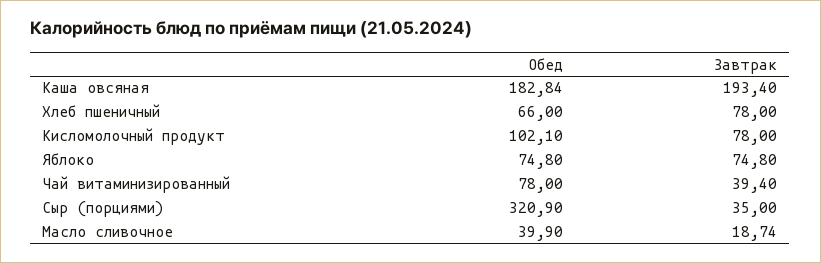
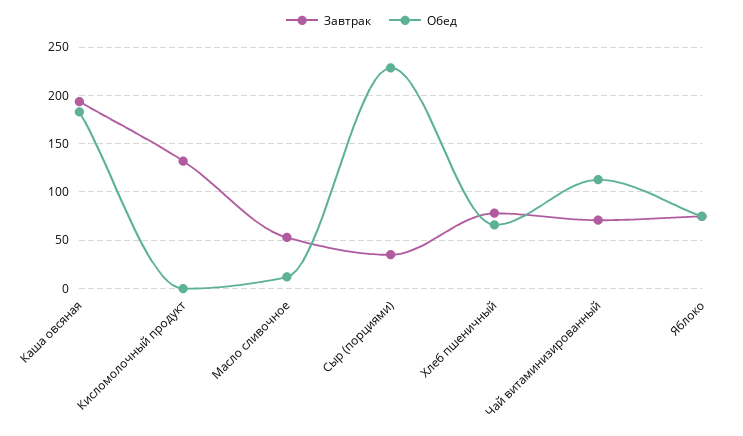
  {
    "Обед": {
      "Каша овсяная": 182.84,
      "Хлеб пшеничный": 66,
-     "Кисломолочный продукт": 102.1,
+     "Кисломолочный продукт": 0,
      "Яблоко": 74.8,
-     "Чай витаминизированный": 78,
+     "Чай витаминизированный": 110,
-     "Сыр (порциями)": 320.9,
+     "Сыр (порциями)": 230,
-     "Масло сливочное": 39.9
+     "Масло сливочное": 10
    },
    "Завтрак": {
      "Каша овсяная": 193.4,
      "Хлеб пшеничный": 78,
-     "Кисломолочный продукт": 78,
+     "Кисломолочный продукт": 130,
      "Яблоко": 74.8,
-     "Чай витаминизированный": 39.4,
+     "Чай витаминизированный": 70,
      "Сыр (порциями)": 35,
-     "Масло сливочное": 18.74
+     "Масло сливочное": 50
    }
  }

